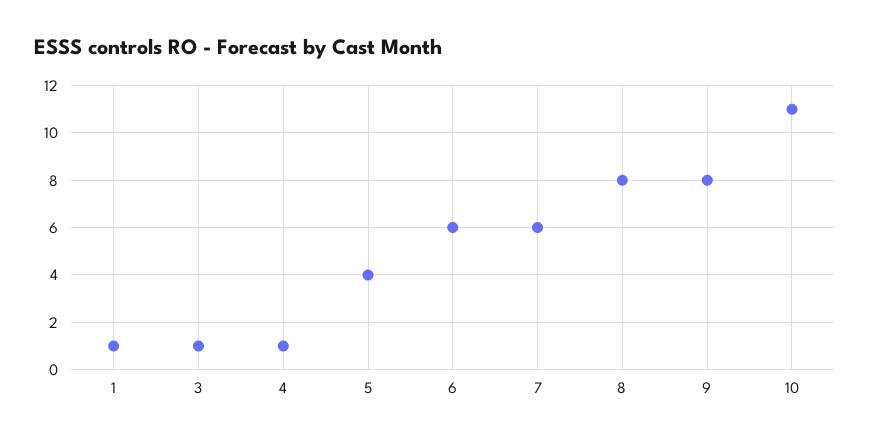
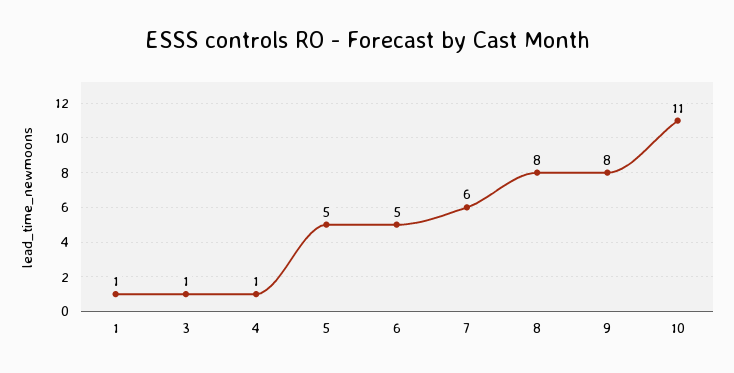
  {
    "1": 1,
    "3": 1,
    "4": 1,
-   "5": 4,
+   "5": 5,
-   "6": 6,
+   "6": 5,
    "7": 6,
    "8": 8,
    "9": 8,
    "10": 11
  }

